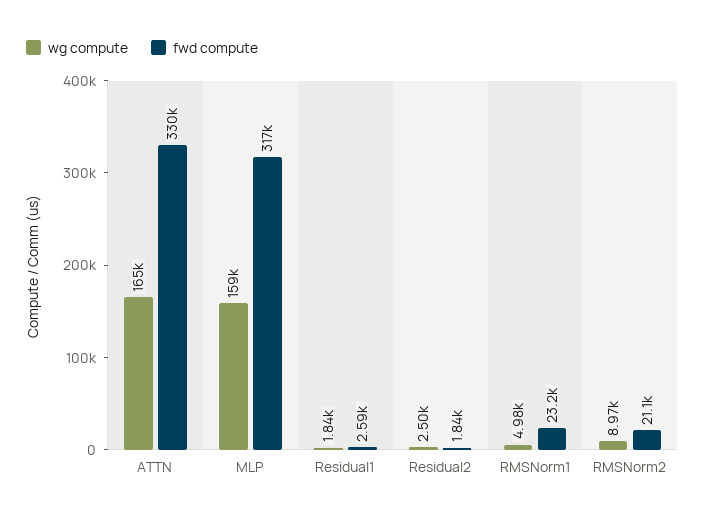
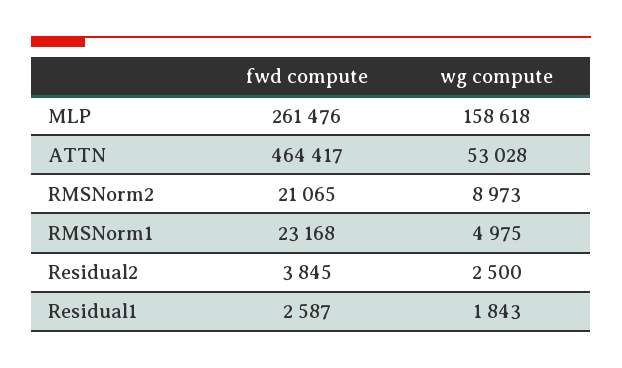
  {
    "wg compute": {
-     "ATTN": 165000,
+     "ATTN": 53028,
      "MLP": 158618,
      "Residual1": 1843,
      "Residual2": 2500,
      "RMSNorm1": 4975,
      "RMSNorm2": 8973
    },
    "fwd compute": {
-     "ATTN": 330000,
+     "ATTN": 464417,
-     "MLP": 317000,
+     "MLP": 261476,
      "Residual1": 2587,
-     "Residual2": 1840,
+     "Residual2": 3845,
      "RMSNorm1": 23168,
      "RMSNorm2": 21065
    }
  }

